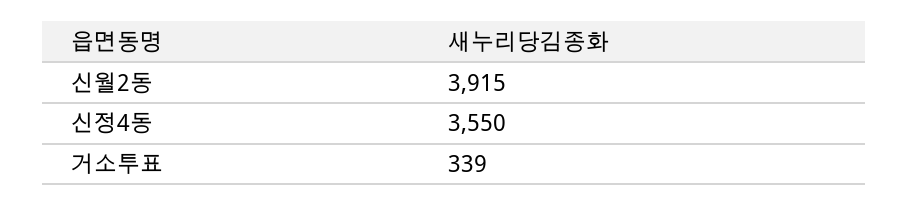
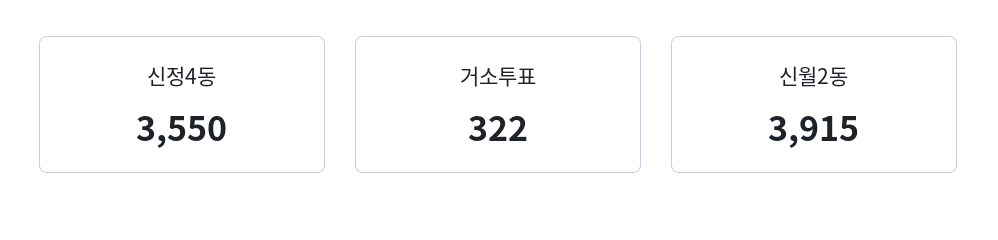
  {
    "신월2동": 3915,
    "신정4동": 3550,
-   "거소투표": 339
+   "거소투표": 322
  }

